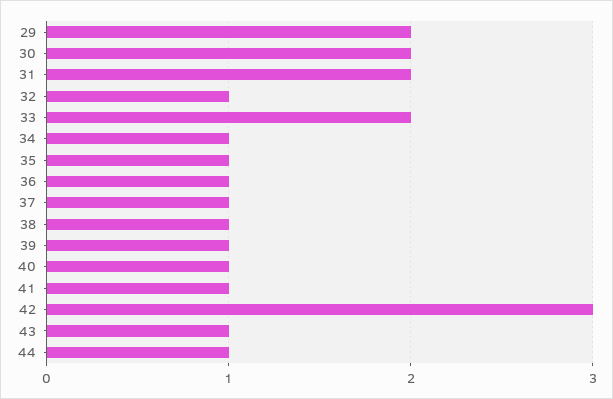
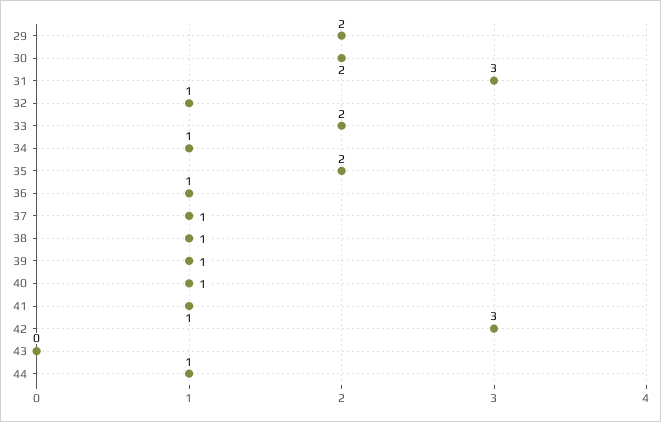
  {
    "29": 2,
    "30": 2,
-   "31": 2,
+   "31": 3,
    "32": 1,
    "33": 2,
    "34": 1,
-   "35": 1,
+   "35": 2,
    "36": 1,
    "37": 1,
    "38": 1,
    "39": 1,
    "40": 1,
    "41": 1,
    "42": 3,
-   "43": 1,
+   "43": 0,
    "44": 1
  }

